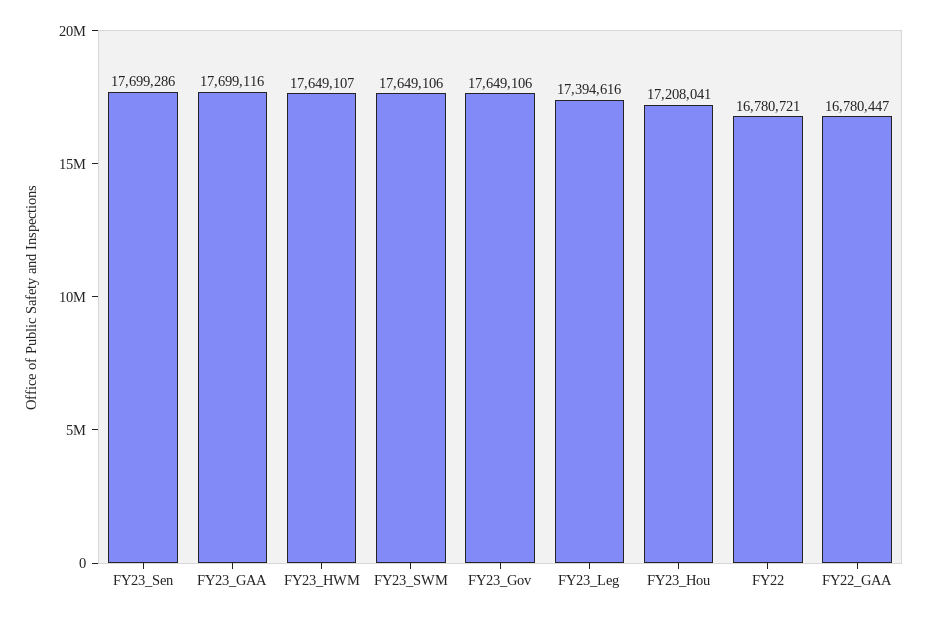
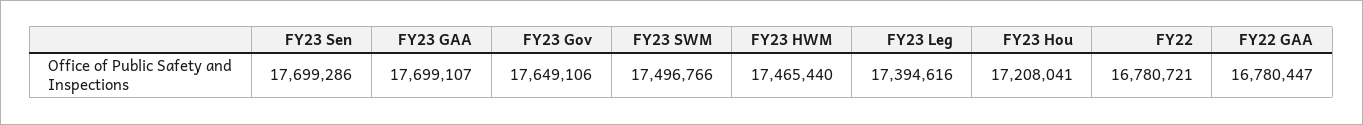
  {
    "FY23_Sen": 17699286,
-   "FY23_GAA": 17699116,
+   "FY23_GAA": 17699107,
-   "FY23_HWM": 17649107,
+   "FY23_HWM": 17465440,
-   "FY23_SWM": 17649106,
+   "FY23_SWM": 17496766,
    "FY23_Gov": 17649106,
    "FY23_Leg": 17394616,
    "FY23_Hou": 17208041,
    "FY22": 16780721,
    "FY22_GAA": 16780447
  }

